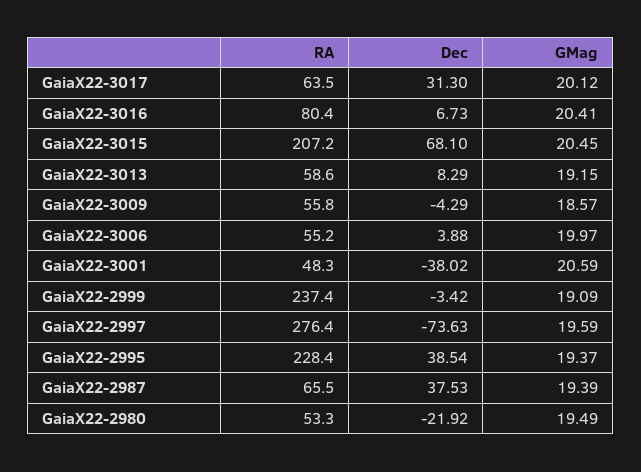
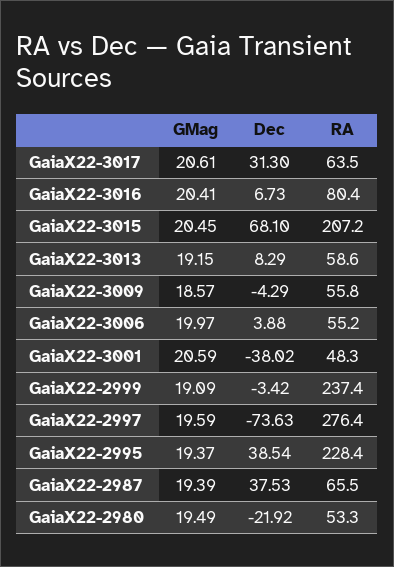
  {
    "RA": {
      "GaiaX22-3017": 63.5,
      "GaiaX22-3016": 80.4,
      "GaiaX22-3015": 207.2,
      "GaiaX22-3013": 58.6,
      "GaiaX22-3009": 55.8,
      "GaiaX22-3006": 55.2,
      "GaiaX22-3001": 48.3,
      "GaiaX22-2999": 237.4,
      "GaiaX22-2997": 276.4,
      "GaiaX22-2995": 228.4,
      "GaiaX22-2987": 65.5,
      "GaiaX22-2980": 53.3
    },
    "Dec": {
      "GaiaX22-3017": 31.3,
      "GaiaX22-3016": 6.73,
      "GaiaX22-3015": 68.1,
      "GaiaX22-3013": 8.29,
      "GaiaX22-3009": -4.29,
      "GaiaX22-3006": 3.88,
      "GaiaX22-3001": -38.02,
      "GaiaX22-2999": -3.42,
      "GaiaX22-2997": -73.63,
      "GaiaX22-2995": 38.54,
      "GaiaX22-2987": 37.53,
      "GaiaX22-2980": -21.92
    },
    "GMag": {
-     "GaiaX22-3017": 20.12,
+     "GaiaX22-3017": 20.61,
      "GaiaX22-3016": 20.41,
      "GaiaX22-3015": 20.45,
      "GaiaX22-3013": 19.15,
      "GaiaX22-3009": 18.57,
      "GaiaX22-3006": 19.97,
      "GaiaX22-3001": 20.59,
      "GaiaX22-2999": 19.09,
      "GaiaX22-2997": 19.59,
      "GaiaX22-2995": 19.37,
      "GaiaX22-2987": 19.39,
      "GaiaX22-2980": 19.49
    }
  }

